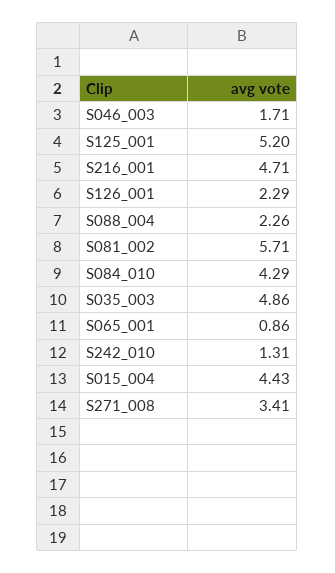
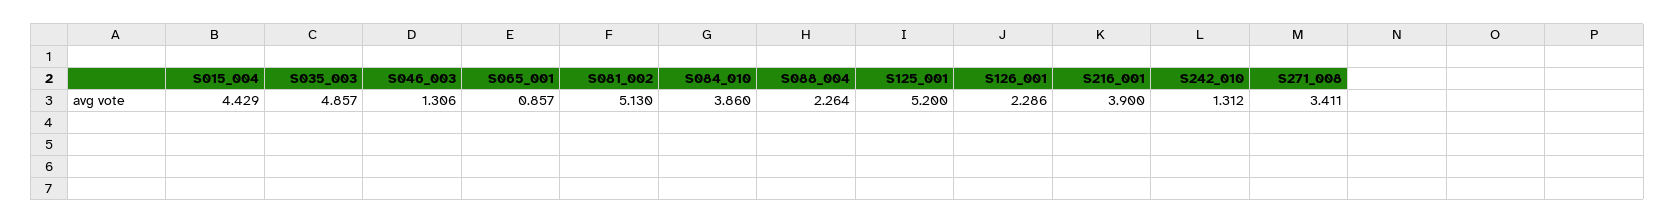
  {
-   "S046_003": 1.71,
+   "S046_003": 1.306,
    "S125_001": 5.2,
-   "S216_001": 4.71,
+   "S216_001": 3.9,
    "S126_001": 2.286,
    "S088_004": 2.264,
-   "S081_002": 5.71,
+   "S081_002": 5.13,
-   "S084_010": 4.29,
+   "S084_010": 3.86,
    "S035_003": 4.857,
    "S065_001": 0.857,
    "S242_010": 1.312,
    "S015_004": 4.429,
    "S271_008": 3.411
  }

